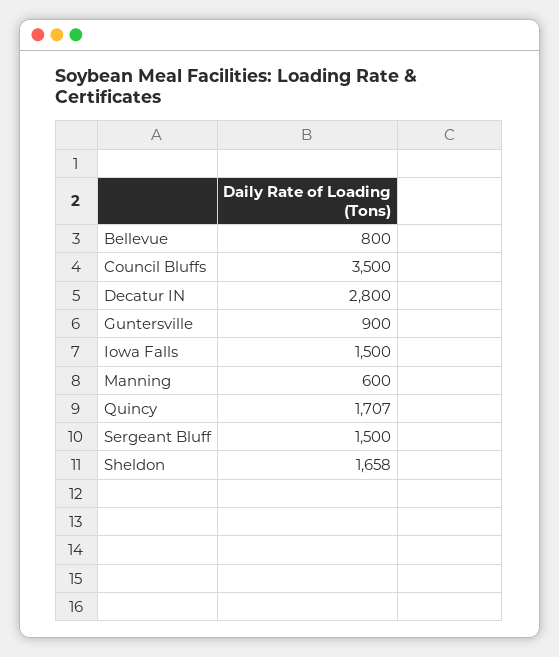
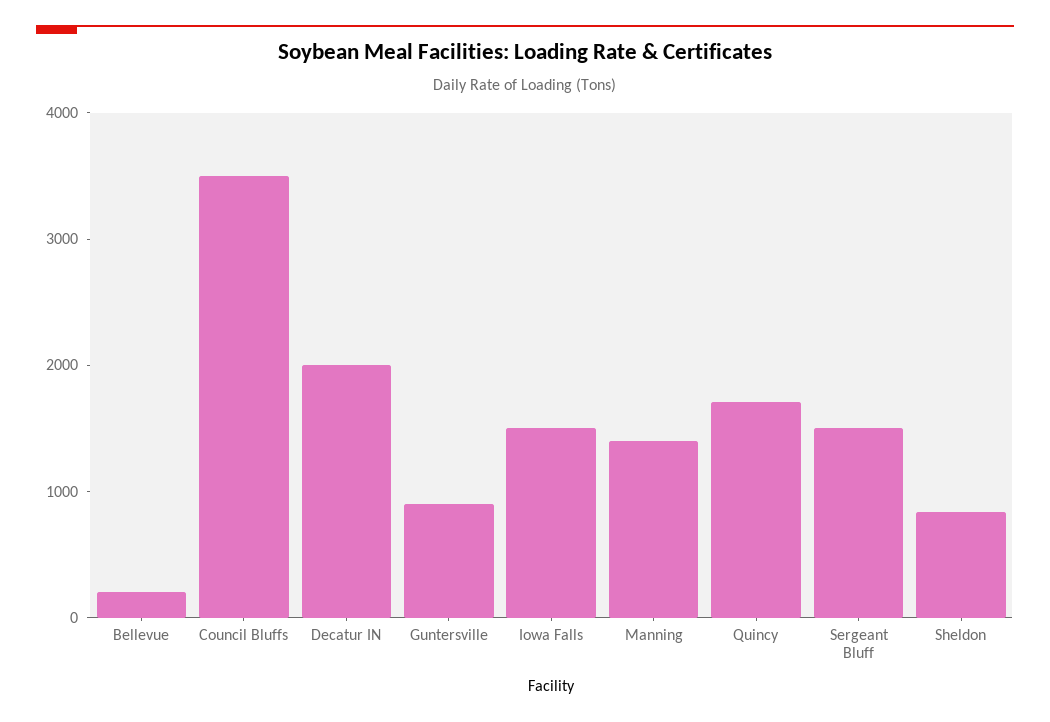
  {
-   "Bellevue": 800,
+   "Bellevue": 200,
    "Council Bluffs": 3500,
-   "Decatur IN": 2800,
+   "Decatur IN": 2000,
    "Guntersville": 900,
    "Iowa Falls": 1500,
-   "Manning": 600,
+   "Manning": 1400,
    "Quincy": 1707,
    "Sergeant Bluff": 1500,
-   "Sheldon": 1658
+   "Sheldon": 800
  }

